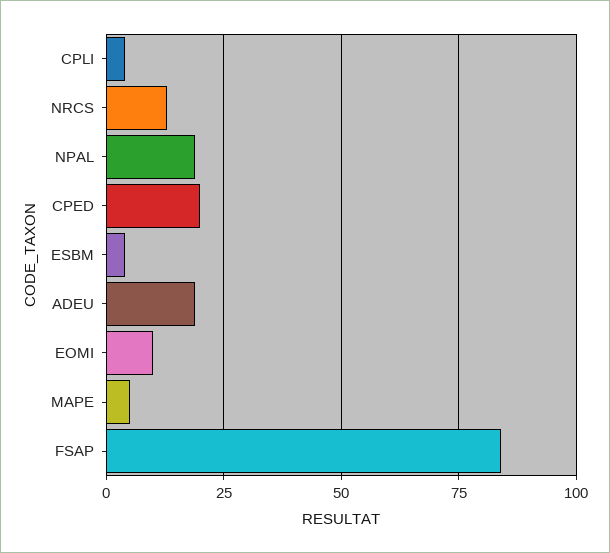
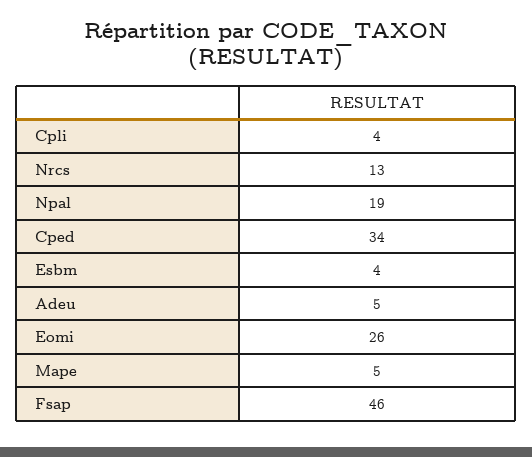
  {
    "CPLI": 4,
    "NRCS": 13,
    "NPAL": 19,
-   "CPED": 20,
+   "CPED": 34,
    "ESBM": 4,
-   "ADEU": 20,
+   "ADEU": 5,
-   "EOMI": 10,
+   "EOMI": 26,
    "MAPE": 5,
-   "FSAP": 85
+   "FSAP": 46
  }

